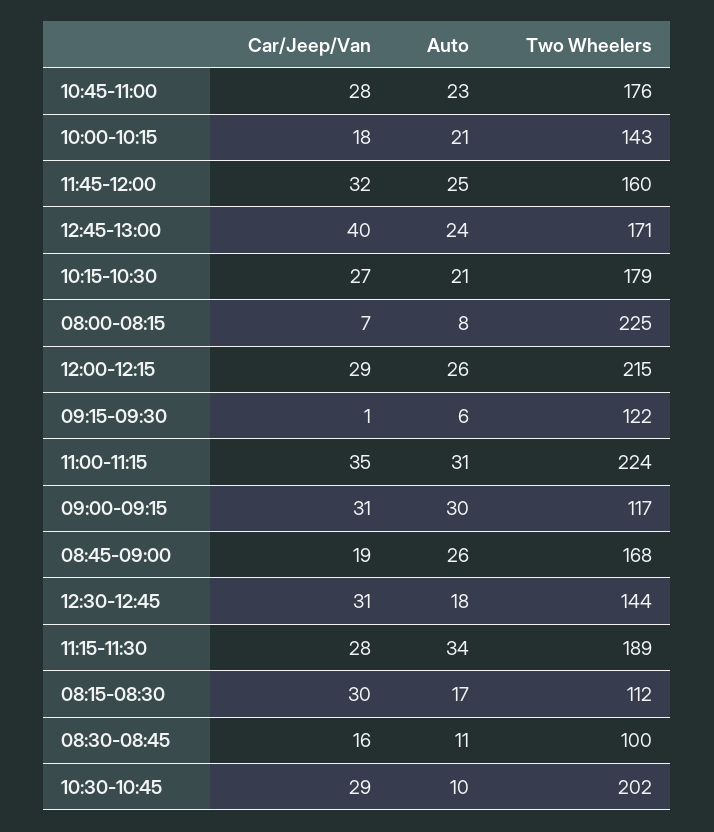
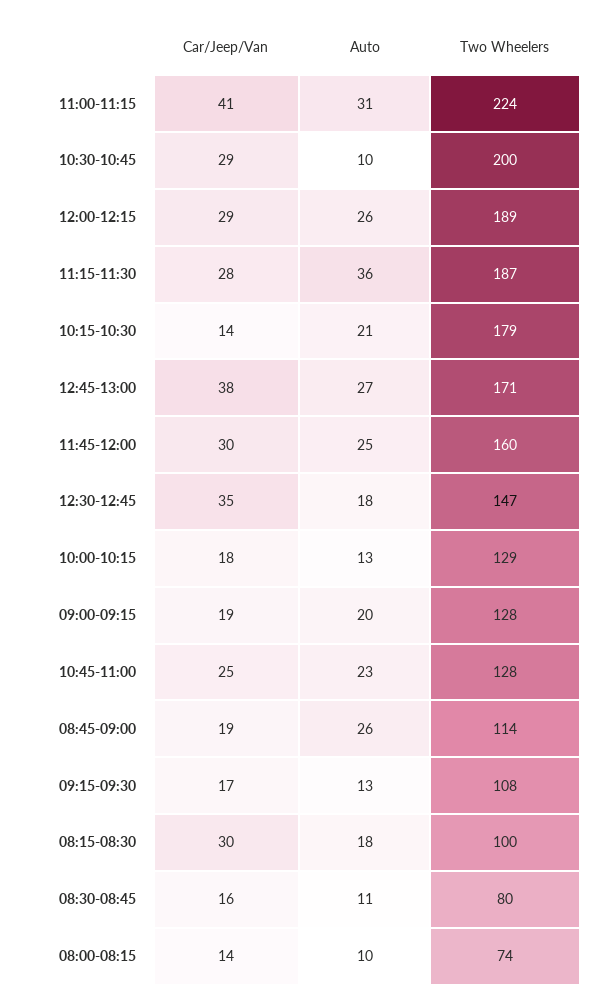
  {
    "Car/Jeep/Van": {
-     "10:45-11:00": 28,
+     "10:45-11:00": 25,
      "10:00-10:15": 18,
-     "11:45-12:00": 32,
+     "11:45-12:00": 30,
-     "12:45-13:00": 40,
+     "12:45-13:00": 38,
-     "10:15-10:30": 27,
+     "10:15-10:30": 14,
-     "08:00-08:15": 7,
+     "08:00-08:15": 14,
      "12:00-12:15": 29,
-     "09:15-09:30": 1,
+     "09:15-09:30": 17,
-     "11:00-11:15": 35,
+     "11:00-11:15": 41,
-     "09:00-09:15": 31,
+     "09:00-09:15": 19,
      "08:45-09:00": 19,
-     "12:30-12:45": 31,
+     "12:30-12:45": 35,
      "11:15-11:30": 28,
      "08:15-08:30": 30,
      "08:30-08:45": 16,
      "10:30-10:45": 29
    },
    "Auto": {
      "10:45-11:00": 23,
-     "10:00-10:15": 21,
+     "10:00-10:15": 13,
      "11:45-12:00": 25,
-     "12:45-13:00": 24,
+     "12:45-13:00": 27,
      "10:15-10:30": 21,
-     "08:00-08:15": 8,
+     "08:00-08:15": 10,
      "12:00-12:15": 26,
-     "09:15-09:30": 6,
+     "09:15-09:30": 13,
      "11:00-11:15": 31,
-     "09:00-09:15": 30,
+     "09:00-09:15": 20,
      "08:45-09:00": 26,
      "12:30-12:45": 18,
-     "11:15-11:30": 34,
+     "11:15-11:30": 36,
-     "08:15-08:30": 17,
+     "08:15-08:30": 18,
      "08:30-08:45": 11,
      "10:30-10:45": 10
    },
    "Two Wheelers": {
-     "10:45-11:00": 176,
+     "10:45-11:00": 128,
-     "10:00-10:15": 143,
+     "10:00-10:15": 129,
      "11:45-12:00": 160,
      "12:45-13:00": 171,
      "10:15-10:30": 179,
-     "08:00-08:15": 225,
+     "08:00-08:15": 74,
-     "12:00-12:15": 215,
+     "12:00-12:15": 189,
-     "09:15-09:30": 122,
+     "09:15-09:30": 108,
      "11:00-11:15": 224,
-     "09:00-09:15": 117,
+     "09:00-09:15": 128,
-     "08:45-09:00": 168,
+     "08:45-09:00": 114,
-     "12:30-12:45": 144,
+     "12:30-12:45": 147,
-     "11:15-11:30": 189,
+     "11:15-11:30": 187,
-     "08:15-08:30": 112,
+     "08:15-08:30": 100,
-     "08:30-08:45": 100,
+     "08:30-08:45": 80,
-     "10:30-10:45": 202
+     "10:30-10:45": 200
    }
  }

